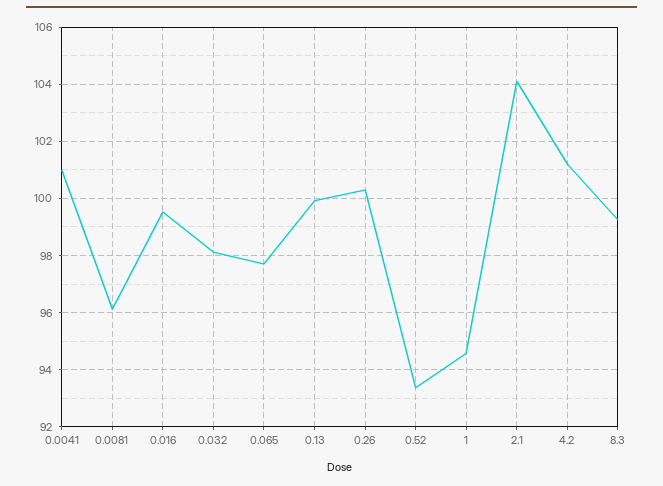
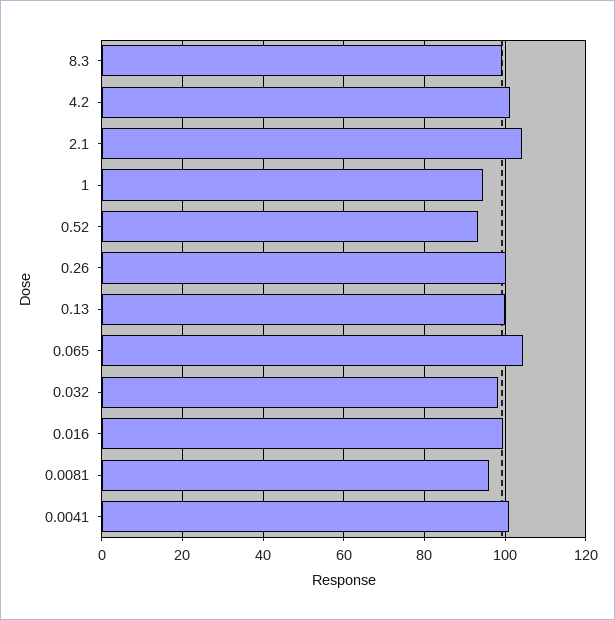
  {
    "0.0041": 101,
    "0.0081": 96,
    "0.016": 99.5,
    "0.032": 98,
-   "0.065": 97.75,
+   "0.065": 104,
    "0.13": 100,
    "0.26": 100.25,
    "0.52": 93.25,
    "1": 94.5,
    "2.1": 104,
    "4.2": 101.25,
    "8.3": 99.25
  }

